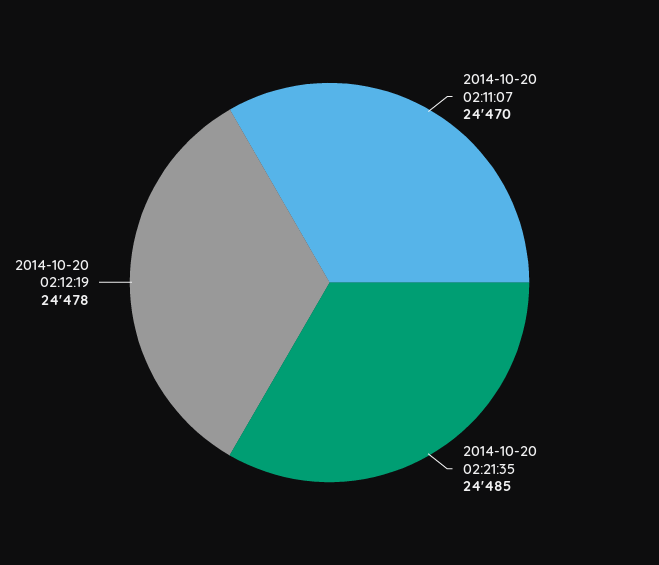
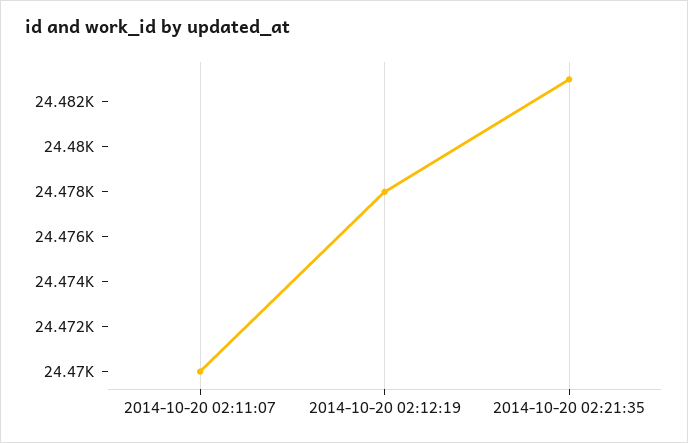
  {
    "2014-10-20 02:11:07": 24470,
-   "2014-10-20 02:21:35": 24485,
+   "2014-10-20 02:21:35": 24483,
    "2014-10-20 02:12:19": 24478
  }

